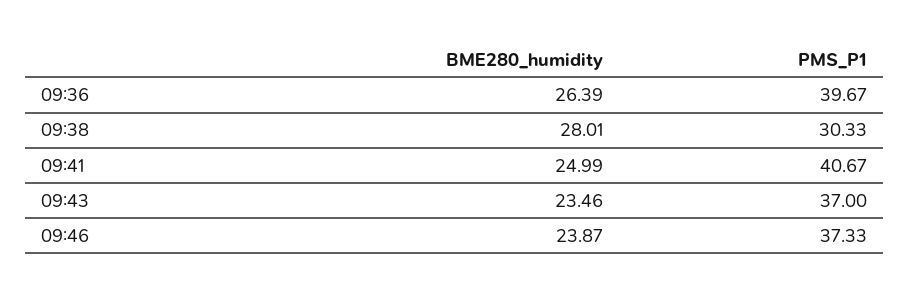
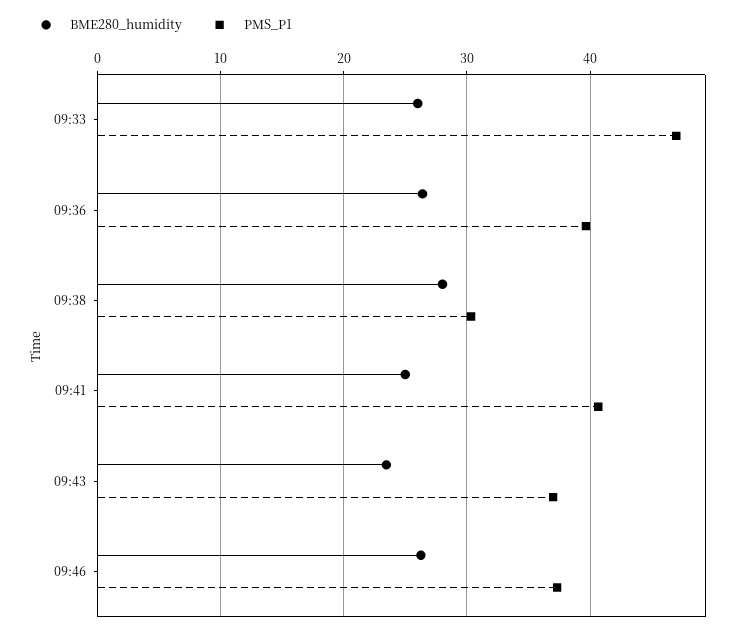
  {
    "BME280_humidity": {
      "09:36": 26.39,
      "09:38": 28.01,
      "09:41": 24.99,
      "09:43": 23.46,
-     "09:46": 23.87
+     "09:46": 26,
+     "09:33": 26
    },
    "PMS_P1": {
      "09:36": 39.67,
      "09:38": 30.33,
      "09:41": 40.67,
      "09:43": 37,
-     "09:46": 37.33
+     "09:46": 37.33,
+     "09:33": 47
    }
  }

